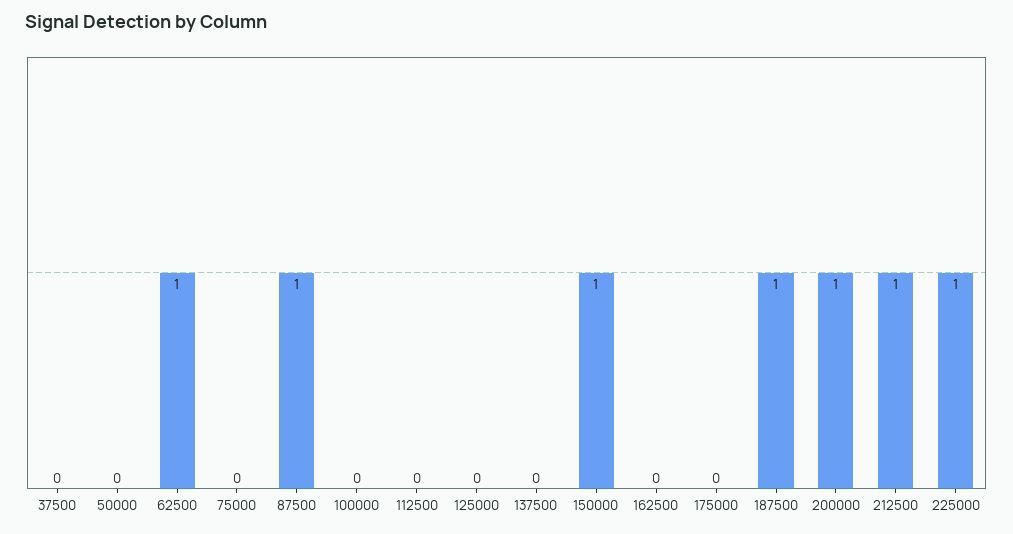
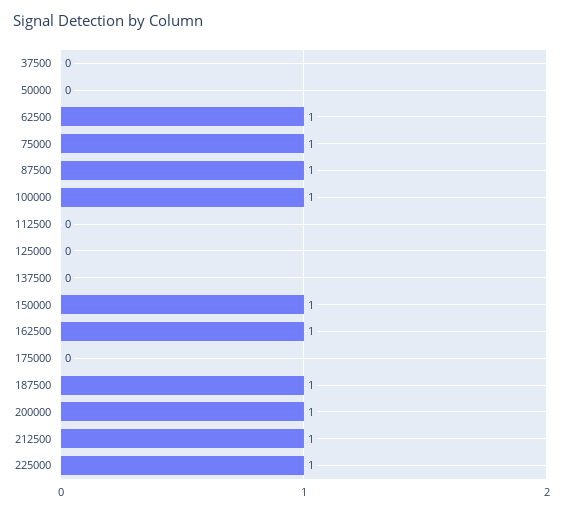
  {
    "37500": 0,
    "50000": 0,
    "62500": 1,
-   "75000": 0,
+   "75000": 1,
    "87500": 1,
-   "100000": 0,
+   "100000": 1,
    "112500": 0,
    "125000": 0,
    "137500": 0,
    "150000": 1,
-   "162500": 0,
+   "162500": 1,
    "175000": 0,
    "187500": 1,
    "200000": 1,
    "212500": 1,
    "225000": 1
  }

